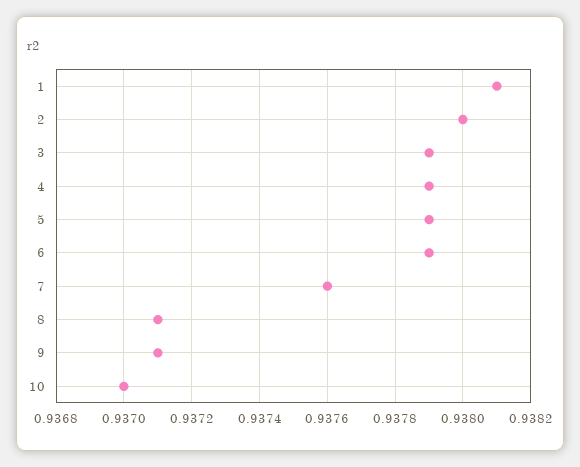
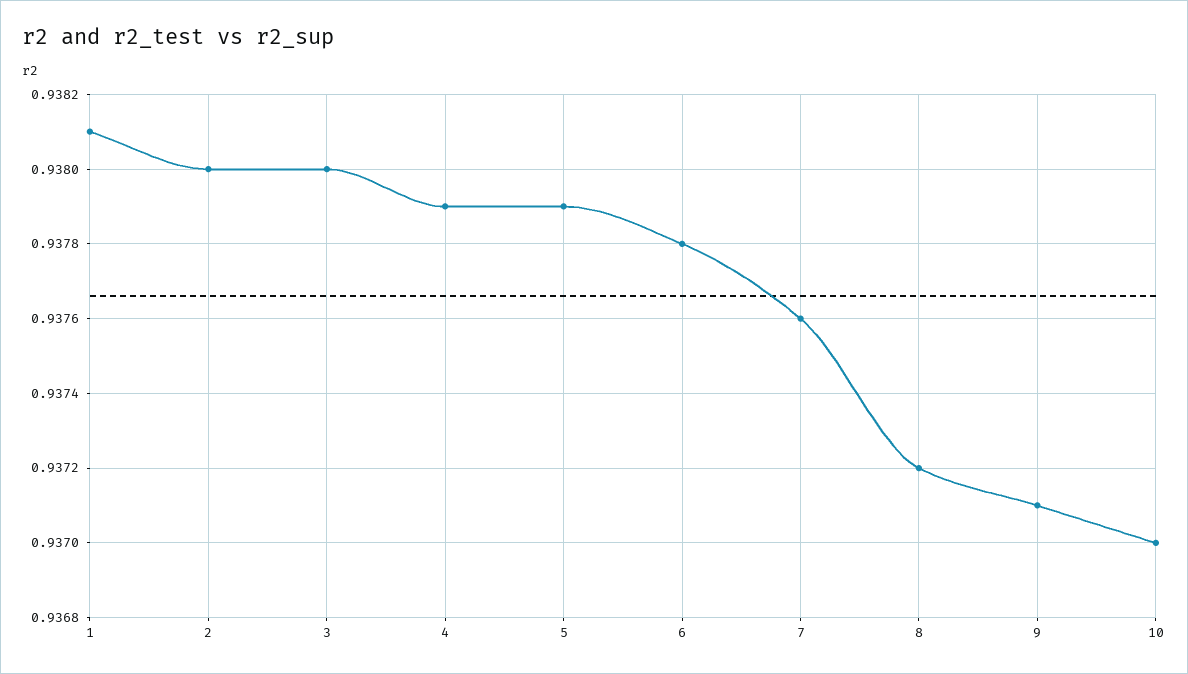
  {
    "1": 0.9381,
    "2": 0.938,
-   "3": 0.9379,
+   "3": 0.938,
    "4": 0.9379,
    "5": 0.9379,
-   "6": 0.9379,
+   "6": 0.9378,
    "7": 0.9376,
-   "8": 0.9371,
+   "8": 0.9372,
    "9": 0.9371,
    "10": 0.937
  }

